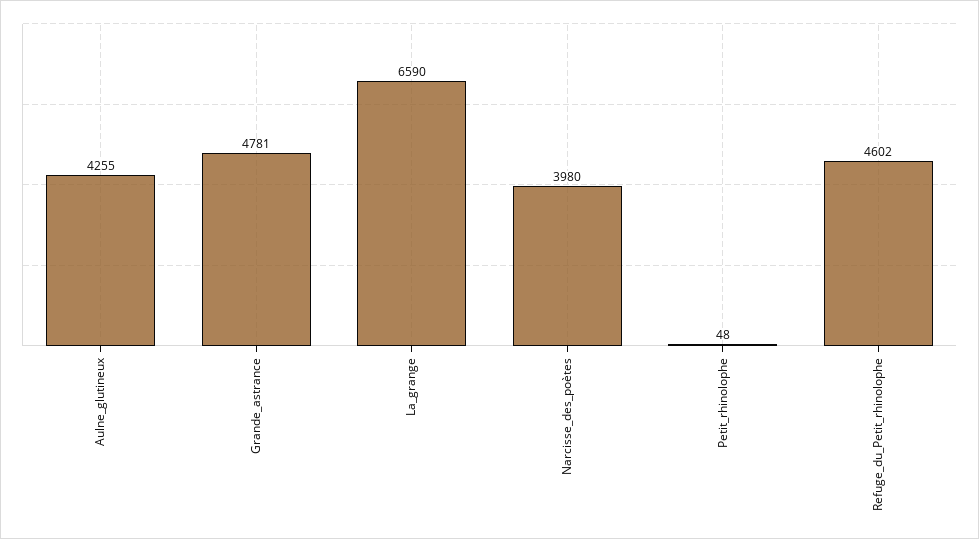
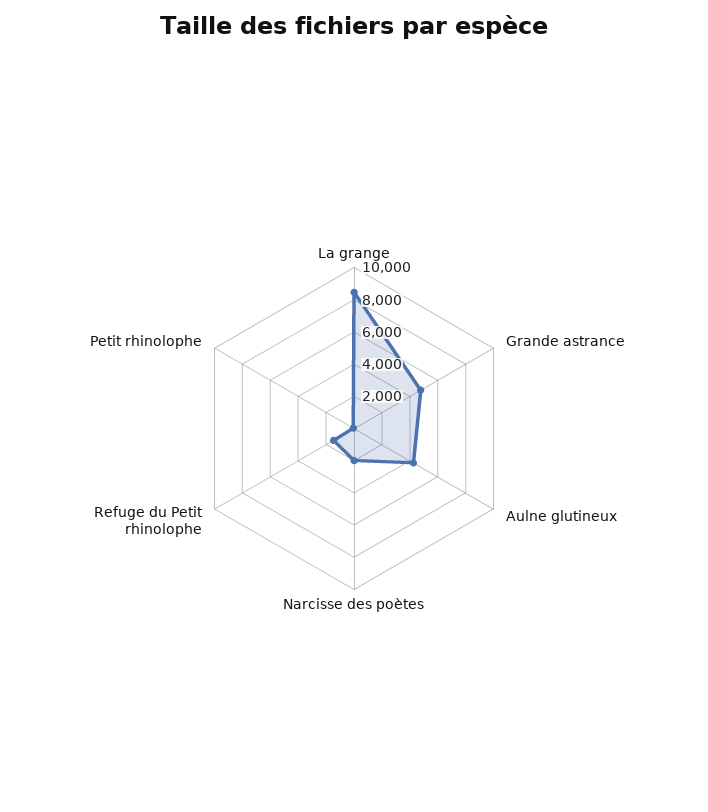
  {
    "Aulne_glutineux": 4255,
    "Grande_astrance": 4781,
-   "La_grange": 6590,
+   "La_grange": 8500,
-   "Narcisse_des_poètes": 3980,
+   "Narcisse_des_poètes": 2000,
    "Petit_rhinolophe": 48,
-   "Refuge_du_Petit_rhinolophe": 4602
+   "Refuge_du_Petit_rhinolophe": 1500
  }

